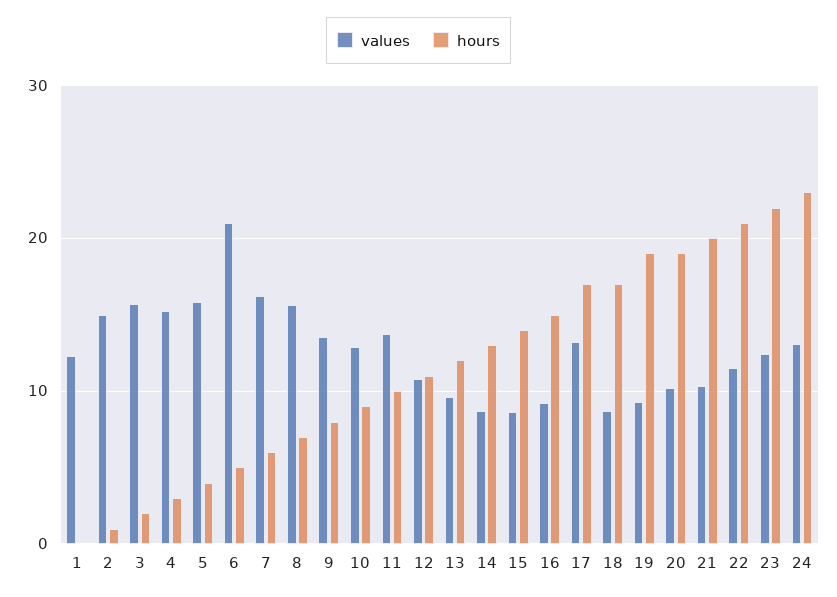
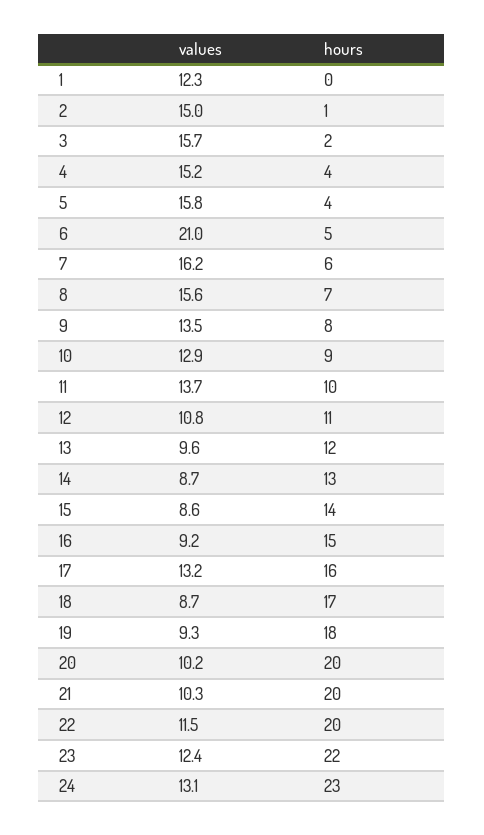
  {
    "values": {
      "1": 12.3,
      "2": 15,
      "3": 15.7,
      "4": 15.2,
      "5": 15.8,
      "6": 21,
      "7": 16.2,
      "8": 15.6,
      "9": 13.5,
      "10": 12.9,
      "11": 13.7,
      "12": 10.8,
      "13": 9.6,
      "14": 8.7,
      "15": 8.6,
      "16": 9.2,
      "17": 13.2,
      "18": 8.7,
      "19": 9.3,
      "20": 10.2,
      "21": 10.3,
      "22": 11.5,
      "23": 12.4,
      "24": 13.1
    },
    "hours": {
      "1": 0,
      "2": 1,
      "3": 2,
-     "4": 3,
+     "4": 4,
      "5": 4,
      "6": 5,
      "7": 6,
      "8": 7,
      "9": 8,
      "10": 9,
      "11": 10,
      "12": 11,
      "13": 12,
      "14": 13,
      "15": 14,
      "16": 15,
-     "17": 17,
+     "17": 16,
      "18": 17,
-     "19": 19,
+     "19": 18,
-     "20": 19,
+     "20": 20,
      "21": 20,
-     "22": 21,
+     "22": 20,
      "23": 22,
      "24": 23
    }
  }

